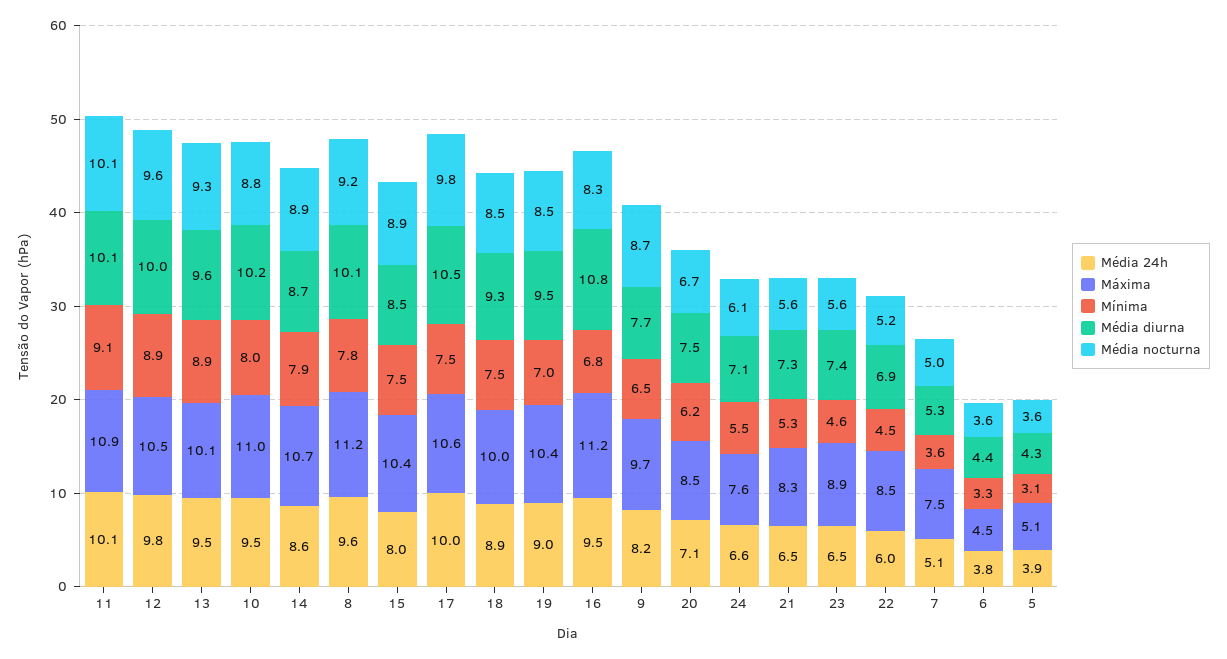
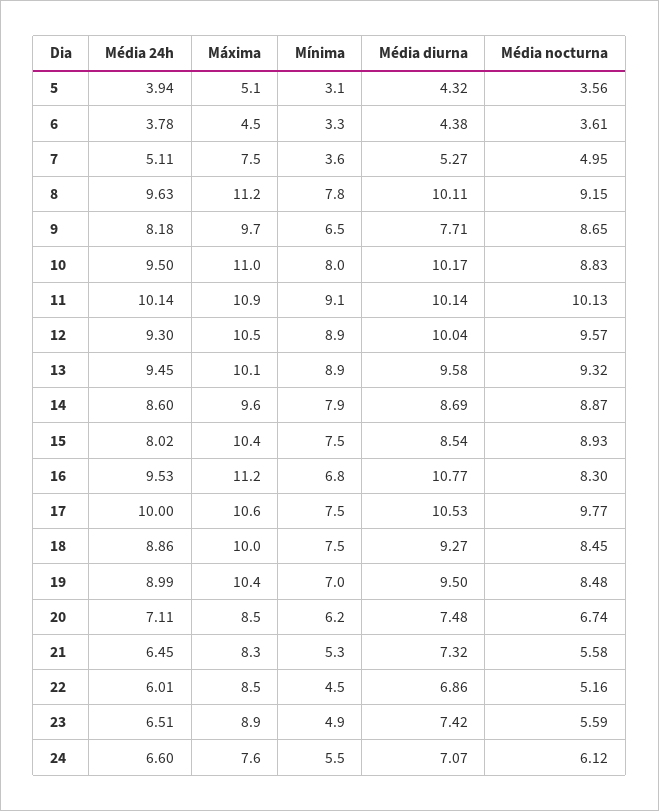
  {
    "Média 24h": {
      "11": 10.14,
-     "12": 9.8,
+     "12": 9.3,
      "13": 9.45,
      "10": 9.5,
      "14": 8.6,
      "8": 9.63,
      "15": 8.02,
      "17": 10,
      "18": 8.86,
      "19": 8.99,
      "16": 9.53,
      "9": 8.18,
      "20": 7.11,
      "24": 6.6,
      "21": 6.45,
      "23": 6.51,
      "22": 6.01,
      "7": 5.11,
      "6": 3.78,
      "5": 3.94
    },
    "Máxima": {
      "11": 10.9,
      "12": 10.5,
      "13": 10.1,
      "10": 11,
-     "14": 10.7,
+     "14": 9.6,
      "8": 11.2,
      "15": 10.4,
      "17": 10.6,
      "18": 10,
      "19": 10.4,
      "16": 11.2,
      "9": 9.7,
      "20": 8.5,
      "24": 7.6,
      "21": 8.3,
      "23": 8.9,
      "22": 8.5,
      "7": 7.5,
      "6": 4.5,
      "5": 5.1
    },
    "Mínima": {
      "11": 9.1,
      "12": 8.9,
      "13": 8.9,
      "10": 8,
      "14": 7.9,
      "8": 7.8,
      "15": 7.5,
      "17": 7.5,
      "18": 7.5,
      "19": 7,
      "16": 6.8,
      "9": 6.5,
      "20": 6.2,
      "24": 5.5,
      "21": 5.3,
-     "23": 4.6,
+     "23": 4.9,
      "22": 4.5,
      "7": 3.6,
      "6": 3.3,
      "5": 3.1
    },
    "Média diurna": {
      "11": 10.14,
      "12": 10.04,
      "13": 9.58,
      "10": 10.17,
      "14": 8.69,
      "8": 10.11,
      "15": 8.54,
      "17": 10.53,
      "18": 9.27,
      "19": 9.5,
      "16": 10.77,
      "9": 7.71,
      "20": 7.48,
      "24": 7.07,
      "21": 7.32,
      "23": 7.42,
      "22": 6.86,
      "7": 5.27,
      "6": 4.38,
      "5": 4.32
    },
    "Média nocturna": {
      "11": 10.13,
      "12": 9.57,
      "13": 9.32,
      "10": 8.83,
      "14": 8.87,
      "8": 9.15,
      "15": 8.93,
      "17": 9.77,
      "18": 8.45,
      "19": 8.48,
      "16": 8.3,
      "9": 8.65,
      "20": 6.74,
      "24": 6.12,
      "21": 5.58,
      "23": 5.59,
      "22": 5.16,
      "7": 4.95,
      "6": 3.61,
      "5": 3.56
    }
  }

